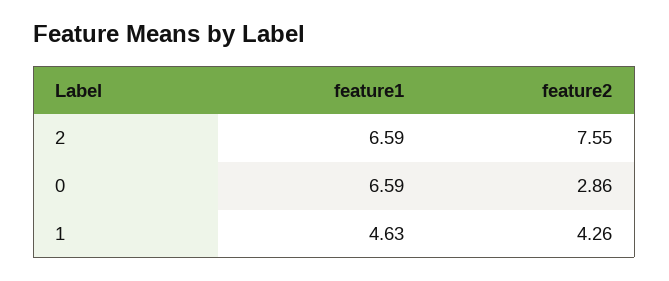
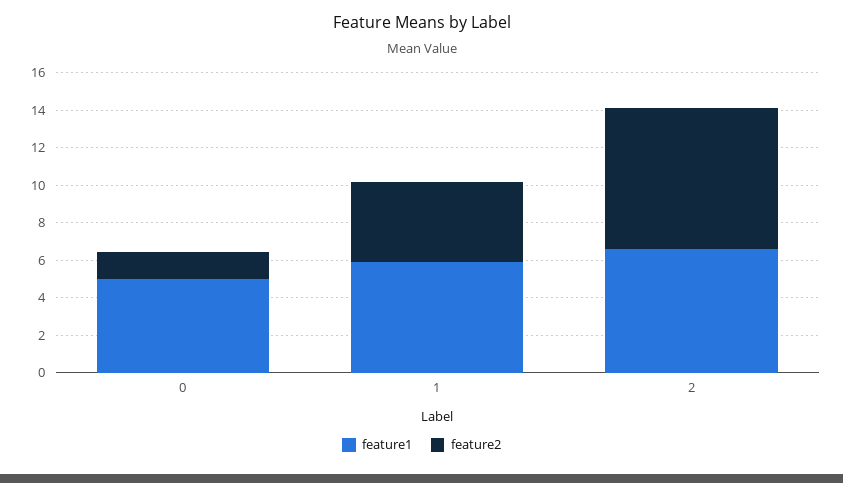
  {
    "feature1": {
      "2": 6.59,
-     "0": 6.59,
+     "0": 5,
-     "1": 4.63
+     "1": 6
    },
    "feature2": {
      "2": 7.55,
-     "0": 2.86,
+     "0": 1.5,
      "1": 4.26
    }
  }

